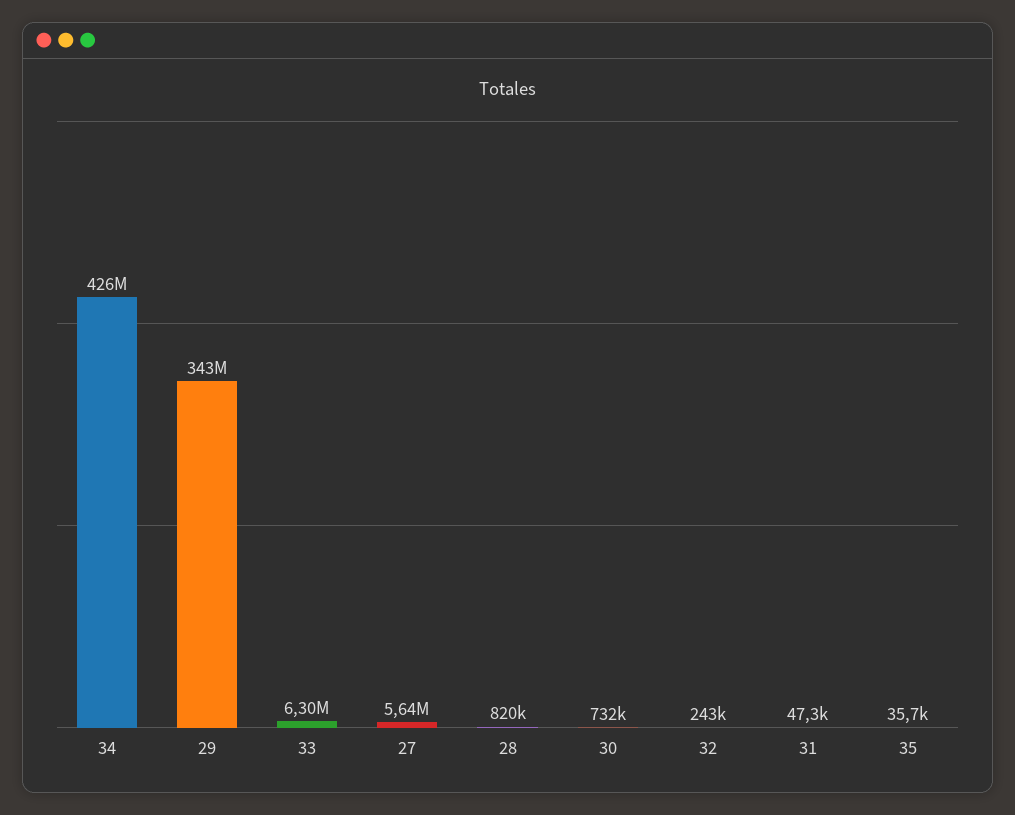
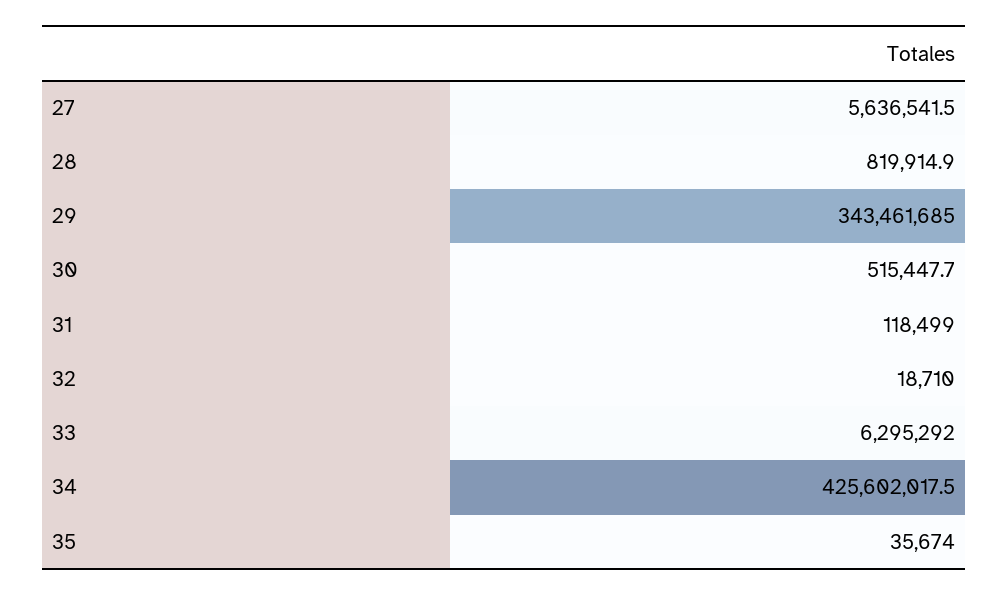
  {
    "34": 425602017.5,
    "29": 343461685,
    "33": 6295292,
    "27": 5636541.5,
    "28": 819914.9,
-   "30": 732000,
+   "30": 515447.7,
-   "32": 243000,
+   "32": 18710,
-   "31": 47300,
+   "31": 118499,
    "35": 35674
  }

